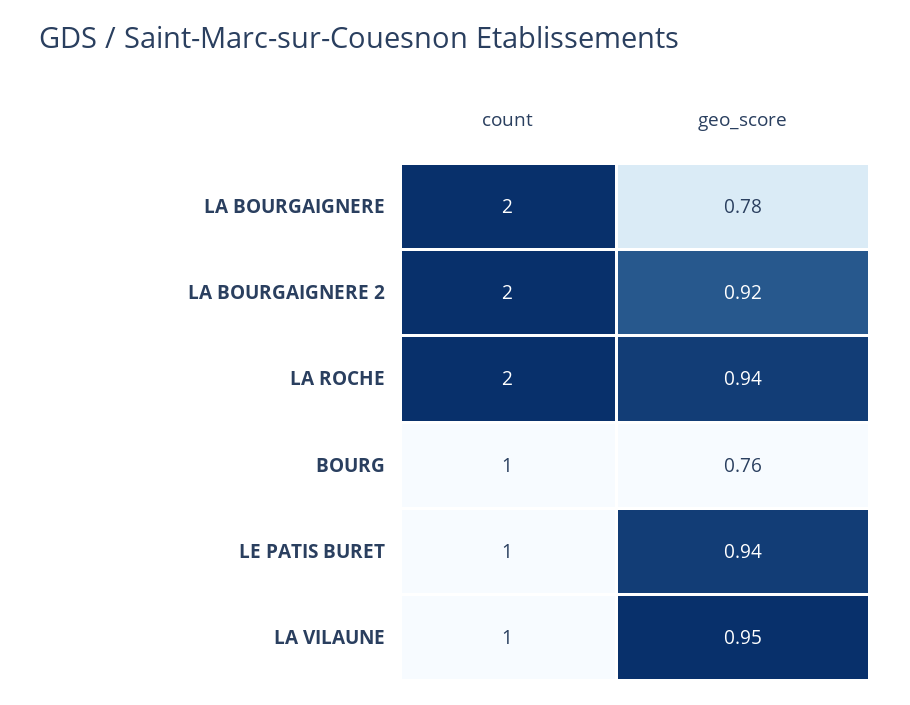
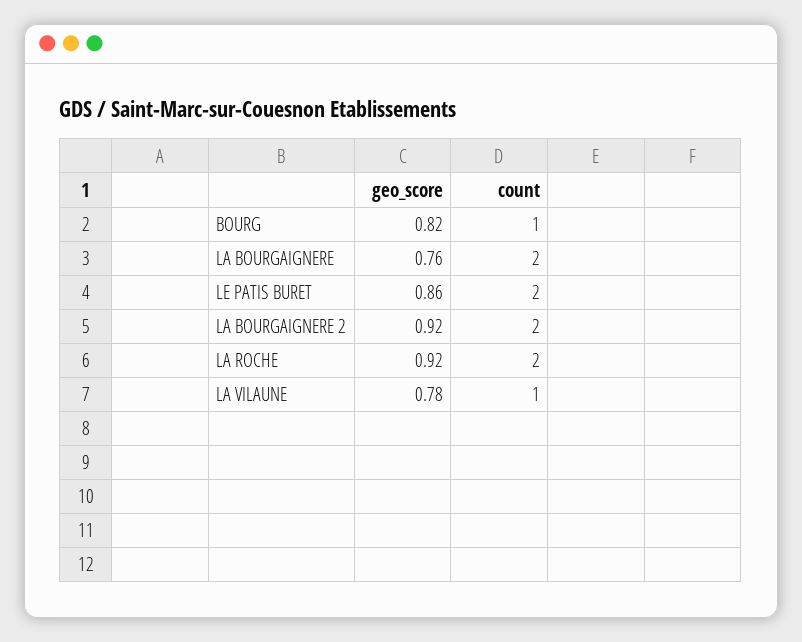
  {
    "count": {
      "LA BOURGAIGNERE": 2,
      "LA BOURGAIGNERE 2": 2,
      "LA ROCHE": 2,
      "BOURG": 1,
-     "LE PATIS BURET": 1,
+     "LE PATIS BURET": 2,
      "LA VILAUNE": 1
    },
    "geo_score": {
-     "LA BOURGAIGNERE": 0.78,
+     "LA BOURGAIGNERE": 0.76,
      "LA BOURGAIGNERE 2": 0.92,
-     "LA ROCHE": 0.94,
+     "LA ROCHE": 0.92,
-     "BOURG": 0.76,
+     "BOURG": 0.82,
-     "LE PATIS BURET": 0.94,
+     "LE PATIS BURET": 0.86,
-     "LA VILAUNE": 0.95
+     "LA VILAUNE": 0.78
    }
  }

